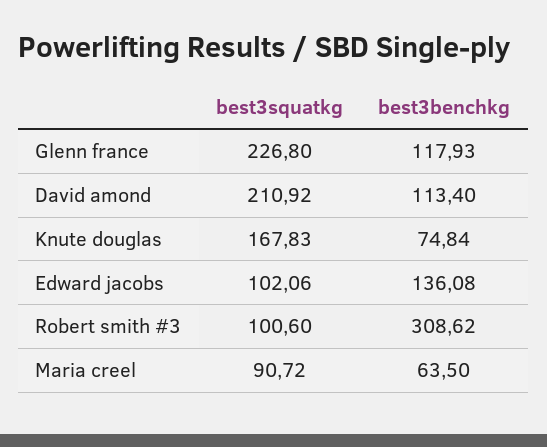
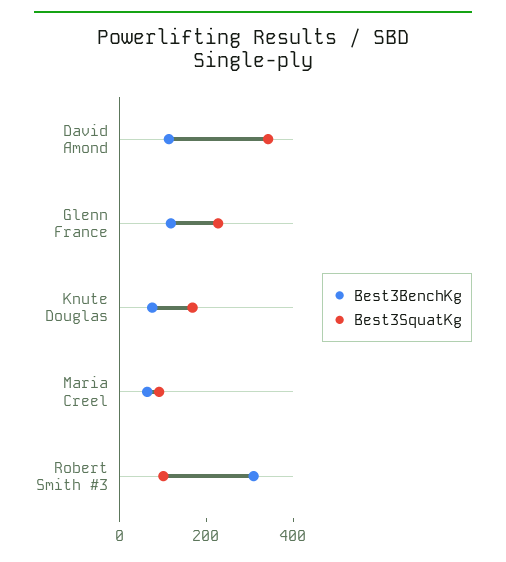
  {
    "best3squatkg": {
      "Glenn france": 226.8,
-     "David amond": 210.92,
+     "David amond": 350,
      "Knute douglas": 167.83,
-     "Edward jacobs": 102.06,
      "Robert smith #3": 100.6,
      "Maria creel": 90.72
    },
    "best3benchkg": {
      "Glenn france": 117.93,
      "David amond": 113.4,
      "Knute douglas": 74.84,
-     "Edward jacobs": 136.08,
      "Robert smith #3": 308.62,
      "Maria creel": 63.5
    }
  }

